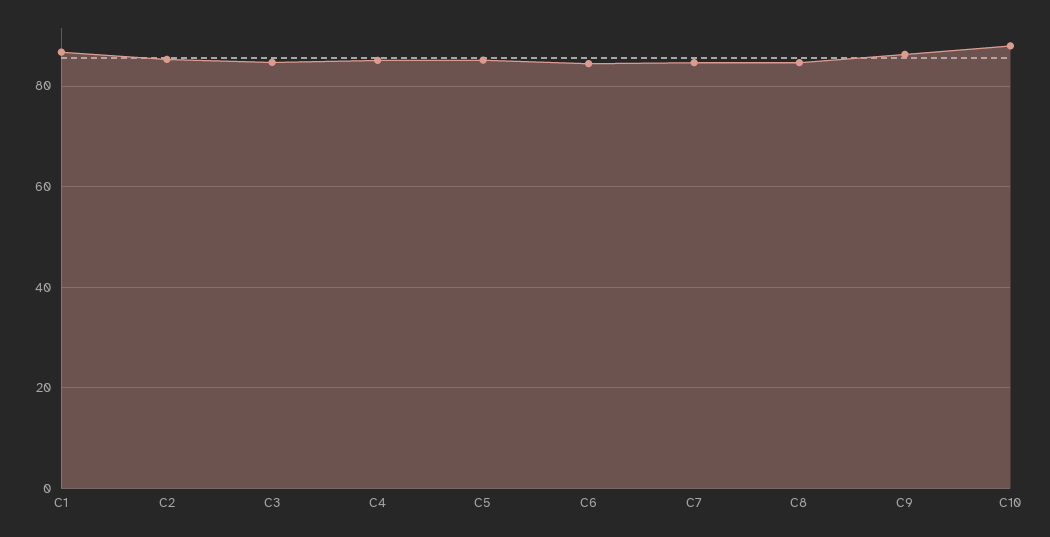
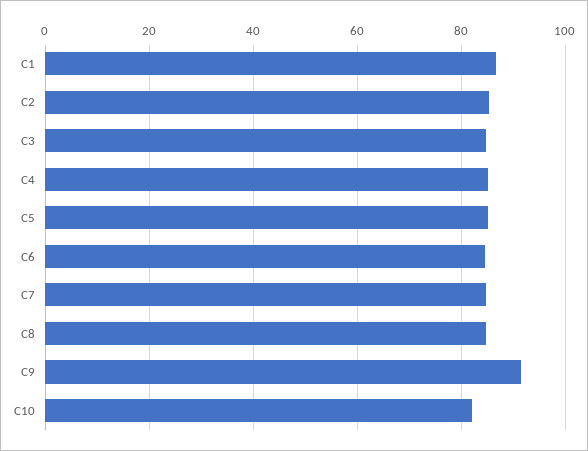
  {
    "C1": 86,
    "C2": 86,
    "C3": 84,
    "C4": 86,
    "C5": 86,
    "C6": 84,
    "C7": 84,
    "C8": 84,
-   "C9": 86,
+   "C9": 92,
-   "C10": 88
+   "C10": 82
  }

